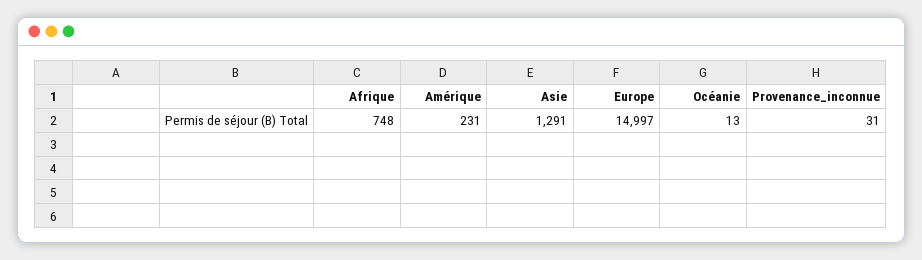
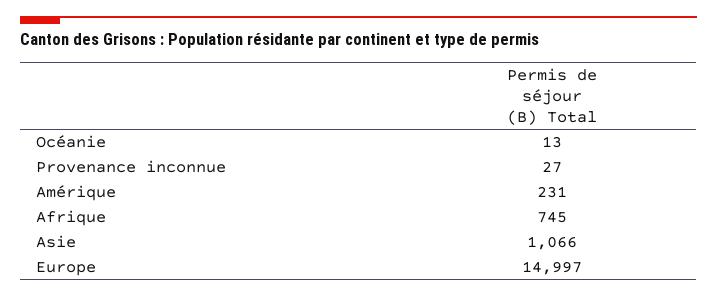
  {
-   "Afrique": 748,
+   "Afrique": 745,
    "Amérique": 231,
-   "Asie": 1291,
+   "Asie": 1066,
    "Europe": 14997,
    "Océanie": 13,
-   "Provenance_inconnue": 31
+   "Provenance_inconnue": 27
  }

